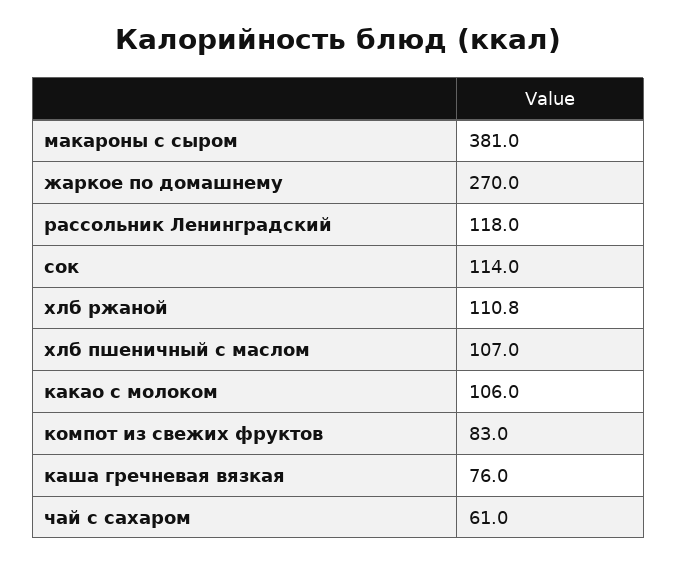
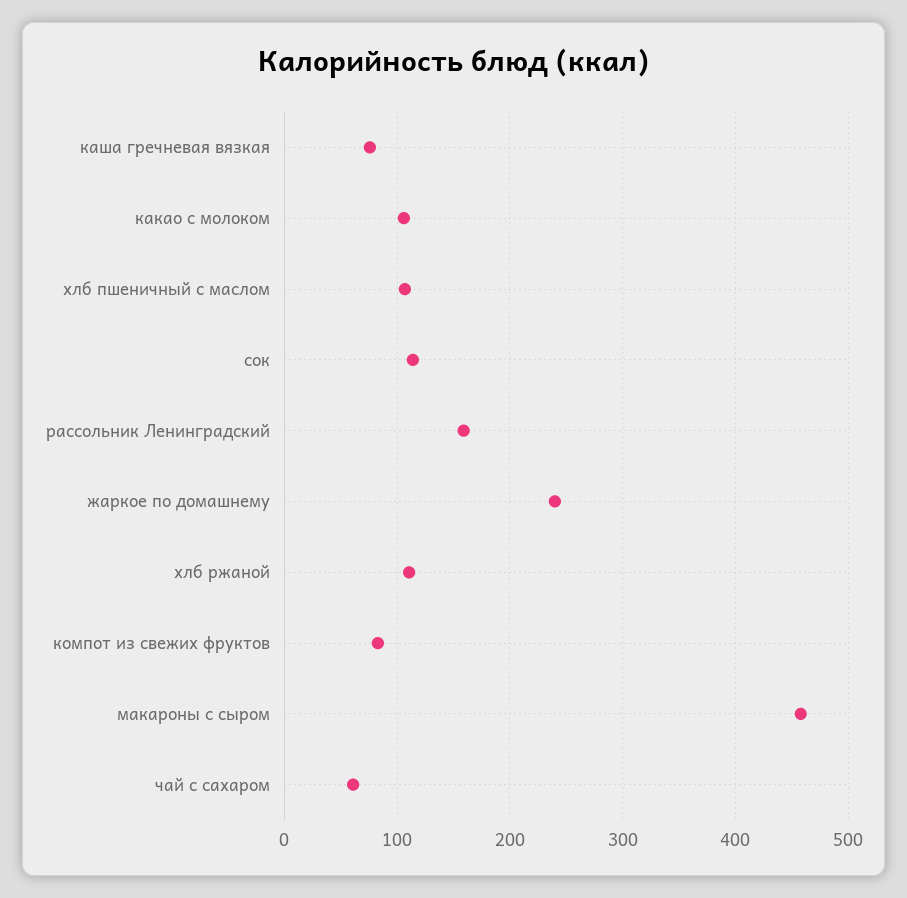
  {
-   "макароны с сыром": 381,
+   "макароны с сыром": 460,
-   "жаркое по домашнему": 270,
+   "жаркое по домашнему": 240,
-   "рассольник Ленинградский": 118,
+   "рассольник Ленинградский": 160,
    "сок": 114,
    "хлб ржаной": 110.8,
    "хлб пшеничный с маслом": 107,
    "какао с молоком": 106,
    "компот из свежих фруктов": 83,
    "каша гречневая вязкая": 76,
    "чай с сахаром": 61
  }

